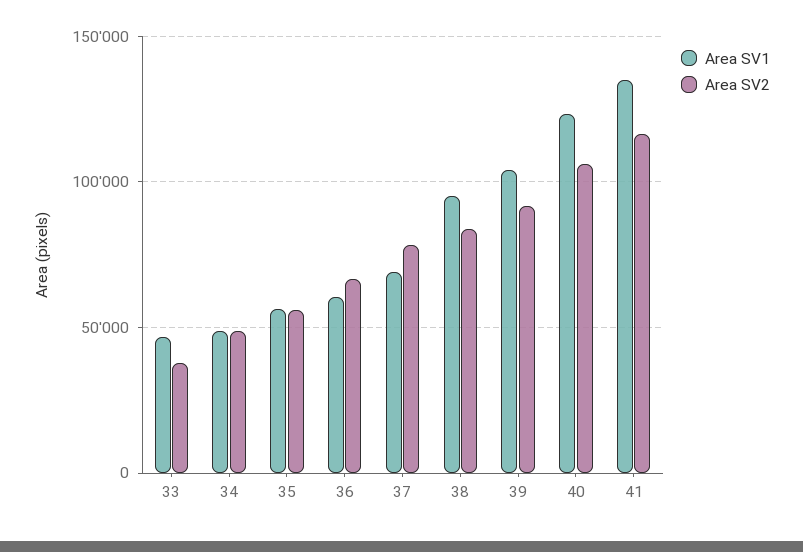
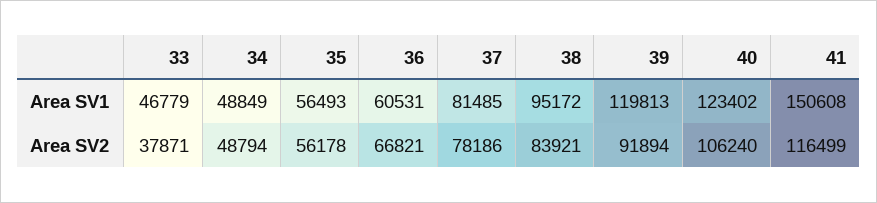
  {
    "Area SV1": {
      "33": 46779,
      "34": 48849,
      "35": 56493,
      "36": 60531,
-     "37": 70000,
+     "37": 81485,
      "38": 95172,
-     "39": 105000,
+     "39": 119813,
      "40": 123402,
-     "41": 135000
+     "41": 150608
    },
    "Area SV2": {
      "33": 37871,
      "34": 48794,
      "35": 56178,
      "36": 66821,
      "37": 78186,
      "38": 83921,
      "39": 91894,
      "40": 106240,
      "41": 116499
    }
  }

